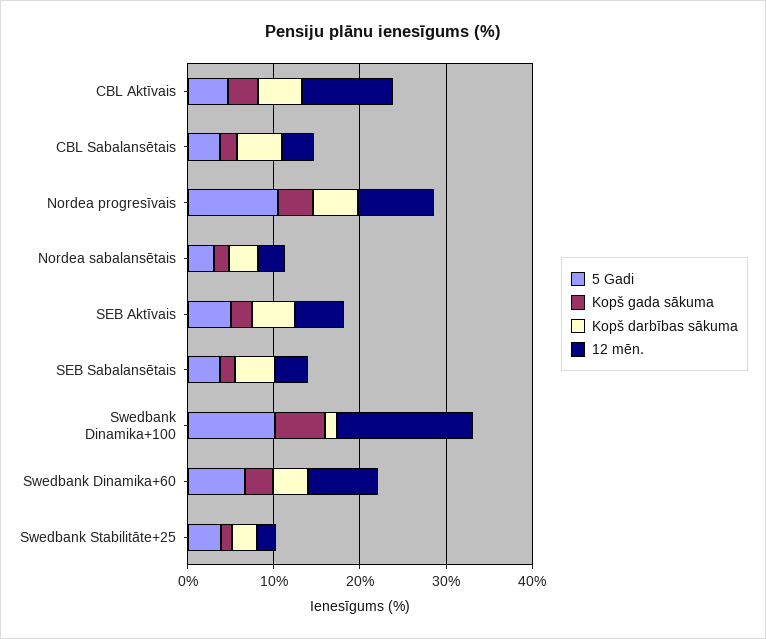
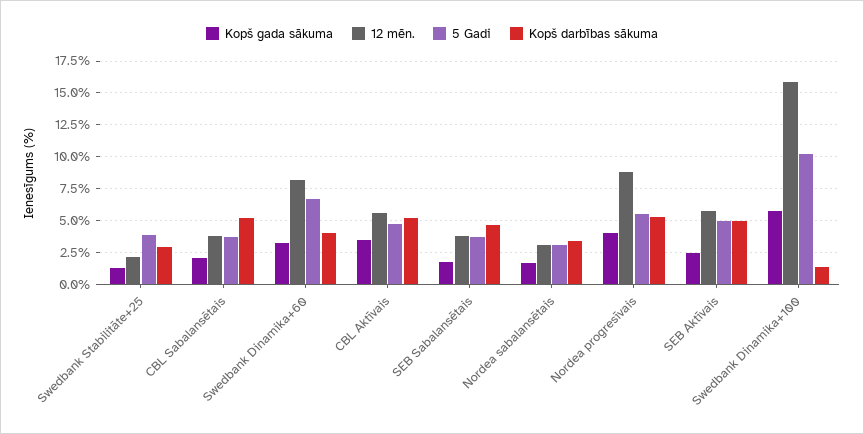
  {
    "5 Gadi": {
      "CBL Aktīvais": 4.5,
      "CBL Sabalansētais": 3.5,
-     "Nordea progresīvais": 10,
+     "Nordea progresīvais": 5.5,
      "Nordea sabalansētais": 3,
      "SEB Aktīvais": 5,
      "SEB Sabalansētais": 3.5,
      "Swedbank Dinamika+100": 10,
      "Swedbank Dinamika+60": 6.5,
      "Swedbank Stabilitāte+25": 4
    },
    "Kopš gada sākuma": {
      "CBL Aktīvais": 3.5,
      "CBL Sabalansētais": 2,
      "Nordea progresīvais": 4,
      "Nordea sabalansētais": 1.5,
      "SEB Aktīvais": 2.5,
      "SEB Sabalansētais": 2,
      "Swedbank Dinamika+100": 6,
      "Swedbank Dinamika+60": 3,
      "Swedbank Stabilitāte+25": 1.5
    },
    "Kopš darbības sākuma": {
      "CBL Aktīvais": 5,
      "CBL Sabalansētais": 5,
      "Nordea progresīvais": 5.5,
      "Nordea sabalansētais": 3.5,
      "SEB Aktīvais": 5,
      "SEB Sabalansētais": 4.5,
      "Swedbank Dinamika+100": 1.5,
      "Swedbank Dinamika+60": 4,
      "Swedbank Stabilitāte+25": 3
    },
    "12 mēn.": {
-     "CBL Aktīvais": 10,
+     "CBL Aktīvais": 5.5,
      "CBL Sabalansētais": 4,
      "Nordea progresīvais": 9,
      "Nordea sabalansētais": 3,
      "SEB Aktīvais": 6,
      "SEB Sabalansētais": 4,
      "Swedbank Dinamika+100": 16,
      "Swedbank Dinamika+60": 8,
      "Swedbank Stabilitāte+25": 2
    }
  }

